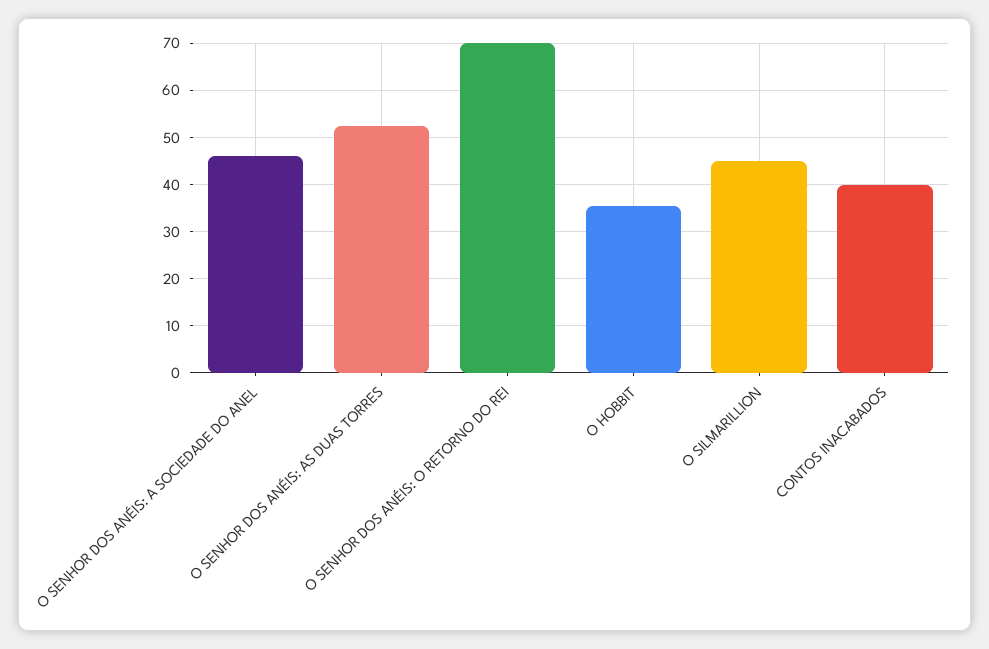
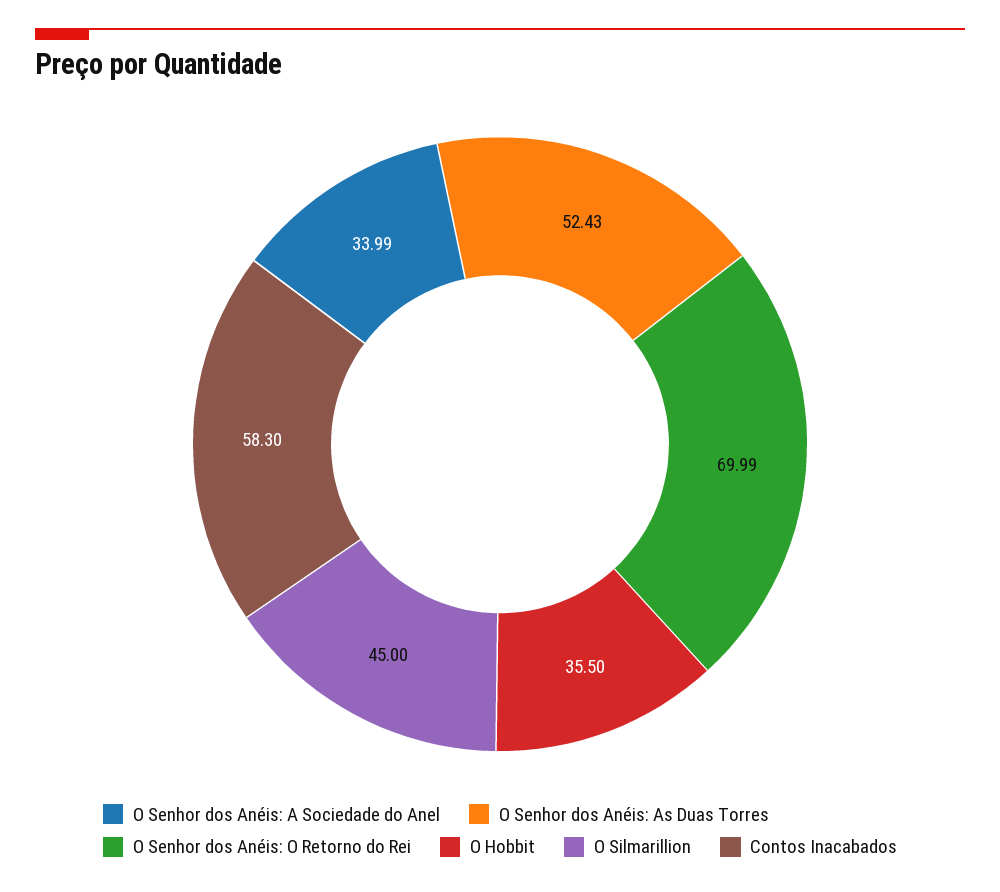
  {
-   "O SENHOR DOS ANÉIS: A SOCIEDADE DO ANEL": 46,
+   "O SENHOR DOS ANÉIS: A SOCIEDADE DO ANEL": 33.99,
    "O SENHOR DOS ANÉIS: AS DUAS TORRES": 52.43,
    "O SENHOR DOS ANÉIS: O RETORNO DO REI": 69.99,
    "O HOBBIT": 35.5,
    "O SILMARILLION": 45,
-   "CONTOS INACABADOS": 40
+   "CONTOS INACABADOS": 58.3
  }

